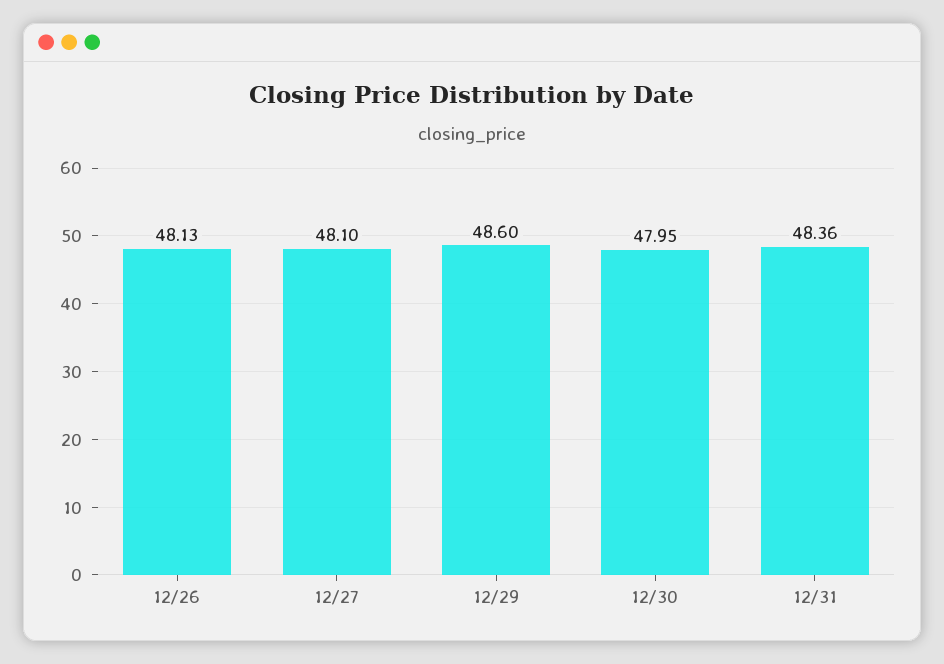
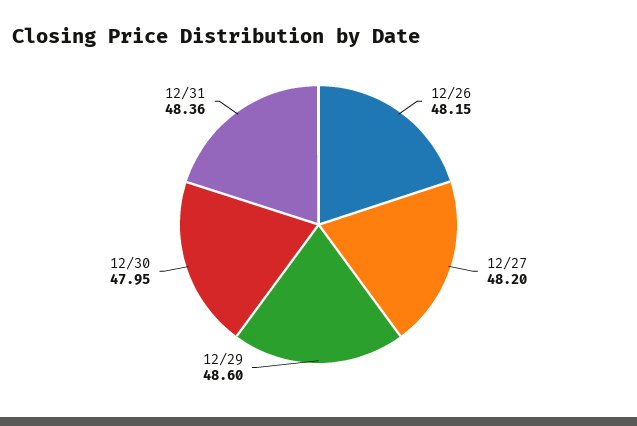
  {
-   "12/26": 48.13,
+   "12/26": 48.15,
-   "12/27": 48.1,
+   "12/27": 48.2,
    "12/29": 48.6,
    "12/30": 47.95,
    "12/31": 48.36
  }

